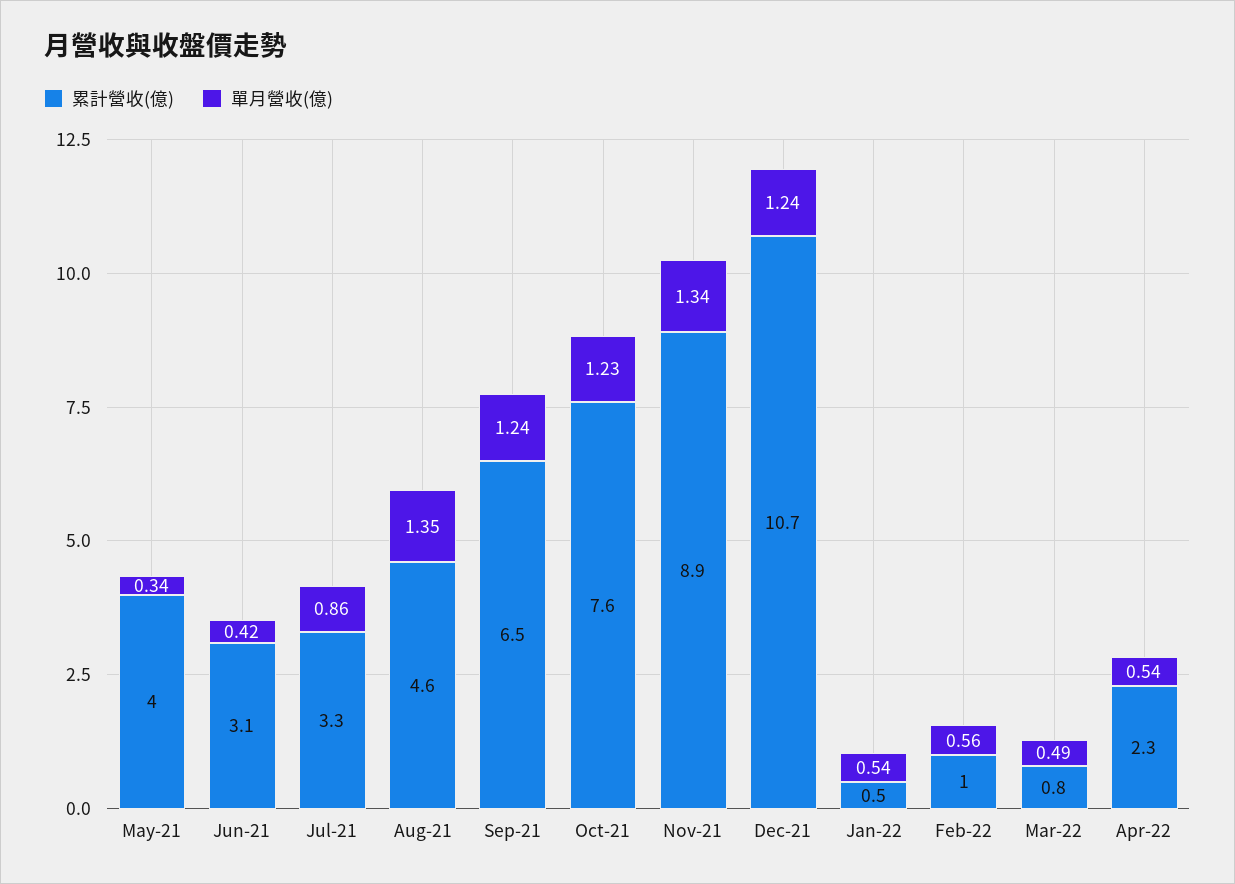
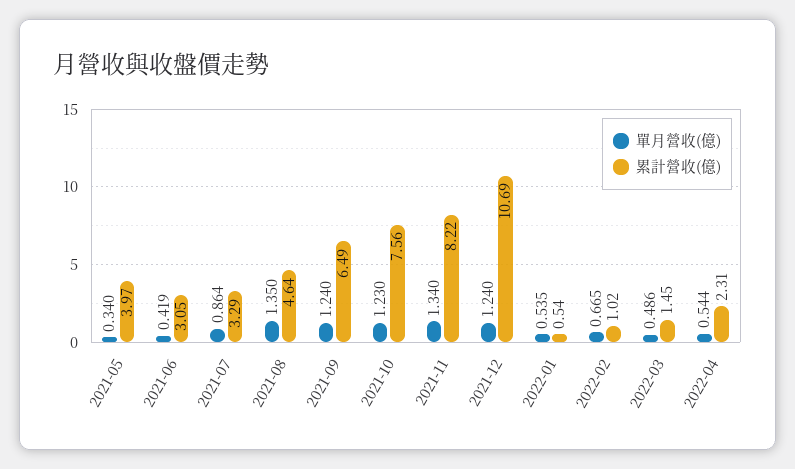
  {
    "累計營收(億)": {
      "May-21": 3.97,
      "Jun-21": 3.05,
      "Jul-21": 3.29,
      "Aug-21": 4.64,
      "Sep-21": 6.49,
      "Oct-21": 7.56,
-     "Nov-21": 8.9,
+     "Nov-21": 8.22,
      "Dec-21": 10.69,
      "Jan-22": 0.54,
      "Feb-22": 1.02,
-     "Mar-22": 0.8,
+     "Mar-22": 1.45,
      "Apr-22": 2.31
    },
    "單月營收(億)": {
      "May-21": 0.34,
      "Jun-21": 0.419,
      "Jul-21": 0.864,
      "Aug-21": 1.35,
      "Sep-21": 1.24,
      "Oct-21": 1.23,
      "Nov-21": 1.34,
      "Dec-21": 1.24,
      "Jan-22": 0.535,
-     "Feb-22": 0.56,
+     "Feb-22": 0.665,
      "Mar-22": 0.486,
      "Apr-22": 0.544
    }
  }

